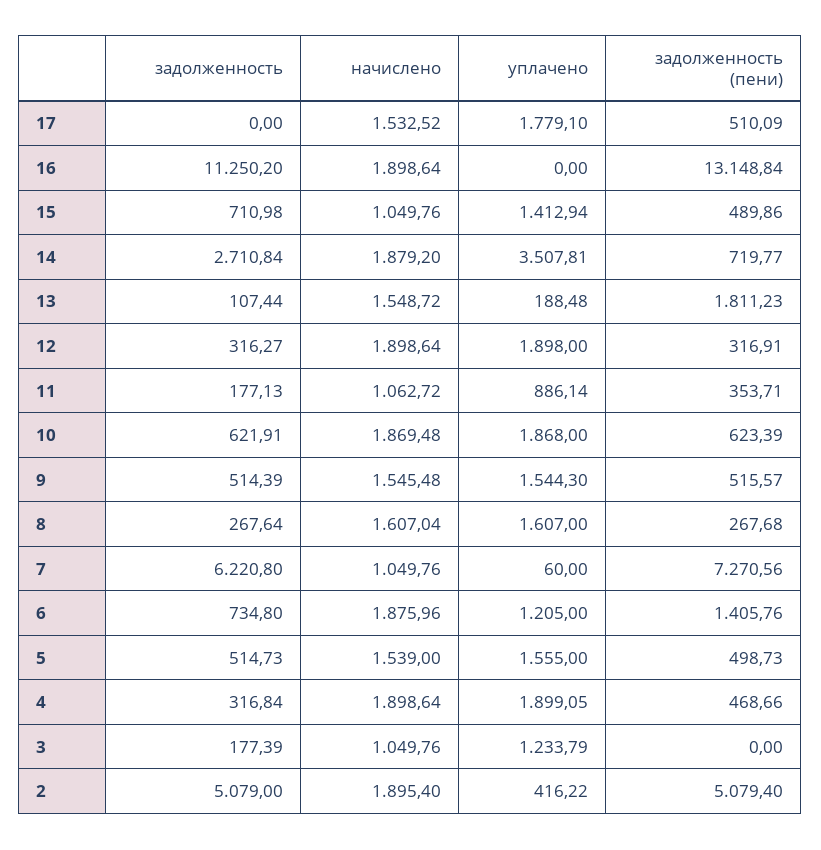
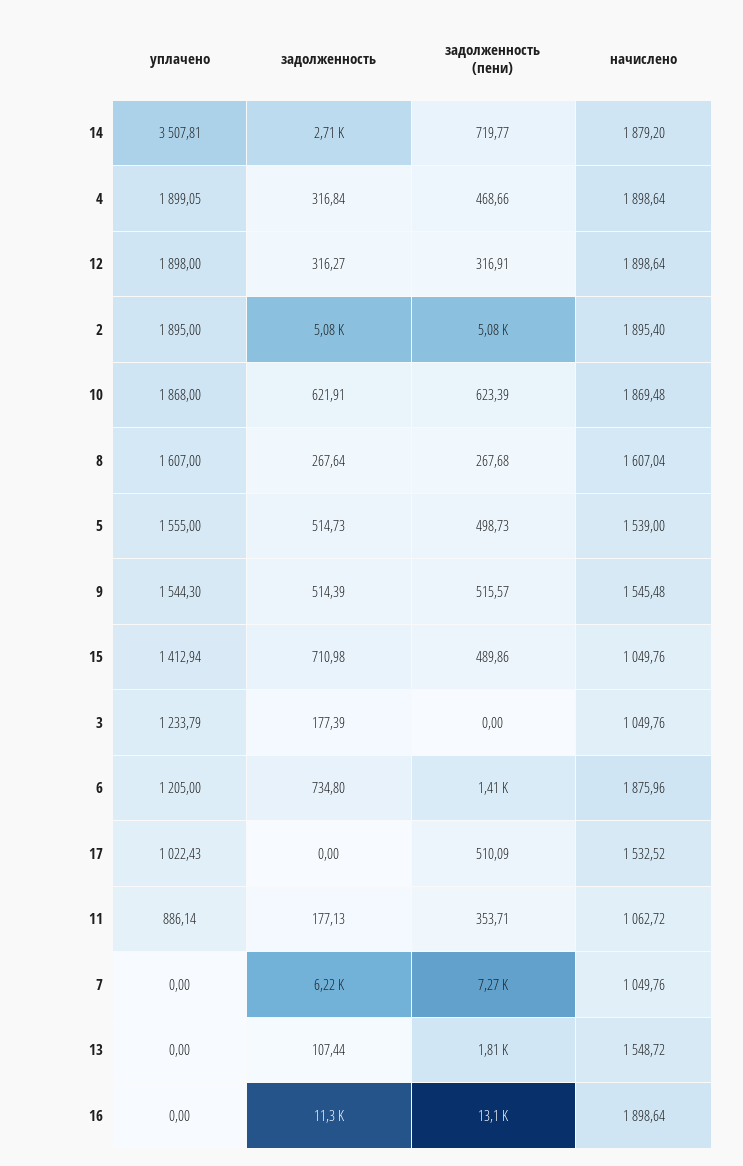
  {
    "задолженность": {
      "17": 0,
      "16": 11250.2,
      "15": 710.98,
      "14": 2710.84,
      "13": 107.44,
      "12": 316.27,
      "11": 177.13,
      "10": 621.91,
      "9": 514.39,
      "8": 267.64,
      "7": 6220.8,
      "6": 734.8,
      "5": 514.73,
      "4": 316.84,
      "3": 177.39,
      "2": 5079
    },
    "начислено": {
      "17": 1532.52,
      "16": 1898.64,
      "15": 1049.76,
      "14": 1879.2,
      "13": 1548.72,
      "12": 1898.64,
      "11": 1062.72,
      "10": 1869.48,
      "9": 1545.48,
      "8": 1607.04,
      "7": 1049.76,
      "6": 1875.96,
      "5": 1539,
      "4": 1898.64,
      "3": 1049.76,
      "2": 1895.4
    },
    "уплачено": {
-     "17": 1779.1,
+     "17": 1022.43,
      "16": 0,
      "15": 1412.94,
      "14": 3507.81,
-     "13": 188.48,
+     "13": 0,
      "12": 1898,
      "11": 886.14,
      "10": 1868,
      "9": 1544.3,
      "8": 1607,
-     "7": 60,
+     "7": 0,
      "6": 1205,
      "5": 1555,
      "4": 1899.05,
      "3": 1233.79,
-     "2": 416.22
+     "2": 1895
    },
    "задолженность (пени)": {
      "17": 510.09,
      "16": 13148.84,
      "15": 489.86,
      "14": 719.77,
      "13": 1811.23,
      "12": 316.91,
      "11": 353.71,
      "10": 623.39,
      "9": 515.57,
      "8": 267.68,
      "7": 7270.56,
      "6": 1405.76,
      "5": 498.73,
      "4": 468.66,
      "3": 0,
      "2": 5079.4
    }
  }

